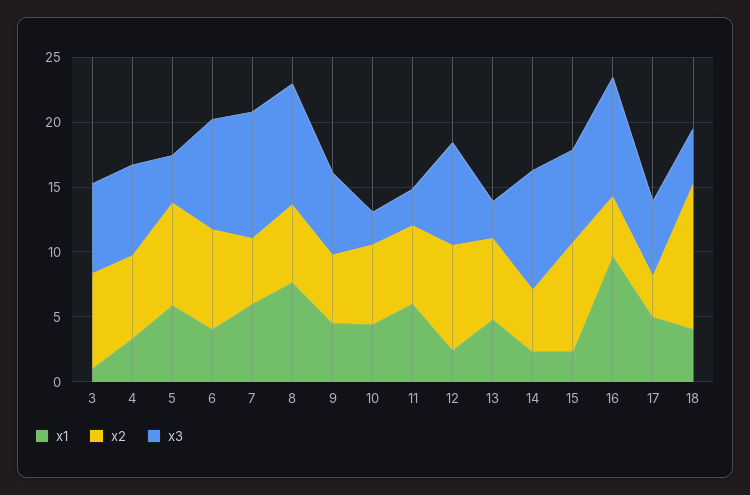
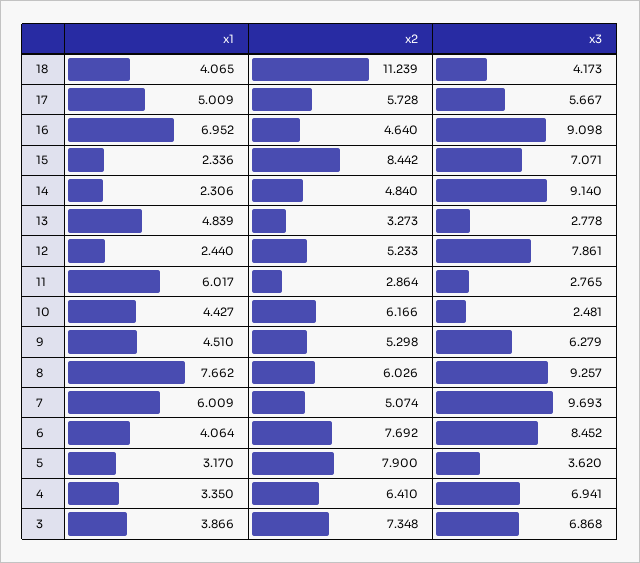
  {
    "x1": {
-     "3": 1,
+     "3": 3.866,
      "4": 3.35,
-     "5": 6,
+     "5": 3.17,
      "6": 4.064,
      "7": 6.009,
      "8": 7.662,
      "9": 4.51,
      "10": 4.427,
      "11": 6.017,
      "12": 2.44,
      "13": 4.839,
      "14": 2.306,
      "15": 2.336,
-     "16": 10,
+     "16": 6.952,
      "17": 5.009,
      "18": 4.065
    },
    "x2": {
      "3": 7.348,
      "4": 6.41,
      "5": 7.9,
      "6": 7.692,
      "7": 5.074,
      "8": 6.026,
      "9": 5.298,
      "10": 6.166,
-     "11": 6,
+     "11": 2.864,
-     "12": 8,
+     "12": 5.233,
-     "13": 6,
+     "13": 3.273,
      "14": 4.84,
      "15": 8.442,
      "16": 4.64,
-     "17": 3,
+     "17": 5.728,
      "18": 11.239
    },
    "x3": {
      "3": 6.868,
      "4": 6.941,
      "5": 3.62,
      "6": 8.452,
      "7": 9.693,
      "8": 9.257,
      "9": 6.279,
      "10": 2.481,
      "11": 2.765,
      "12": 7.861,
      "13": 2.778,
      "14": 9.14,
      "15": 7.071,
      "16": 9.098,
      "17": 5.667,
      "18": 4.173
    }
  }

